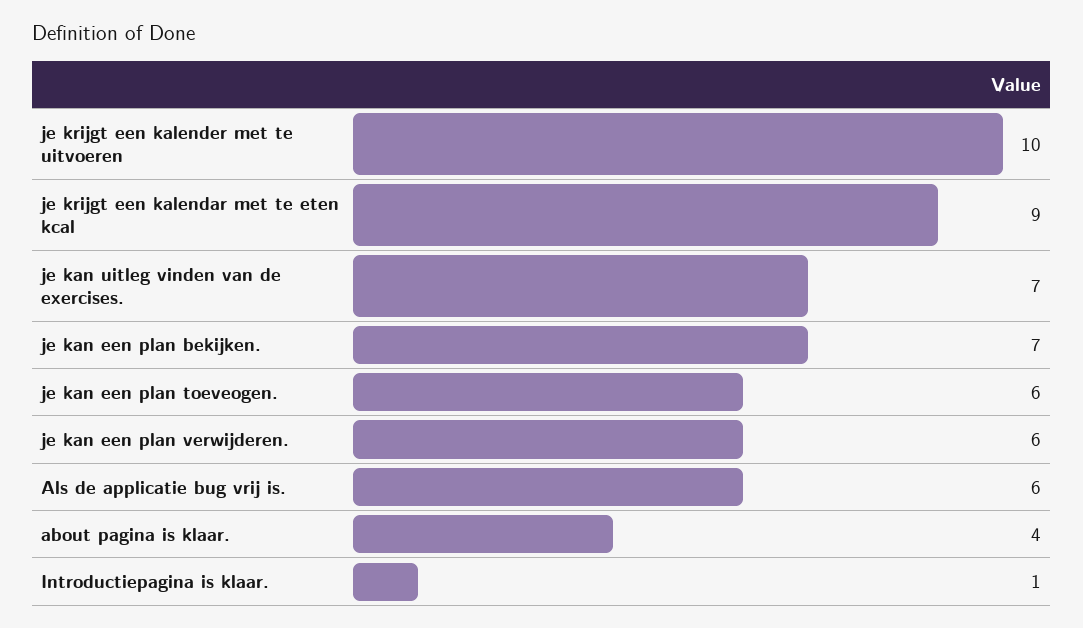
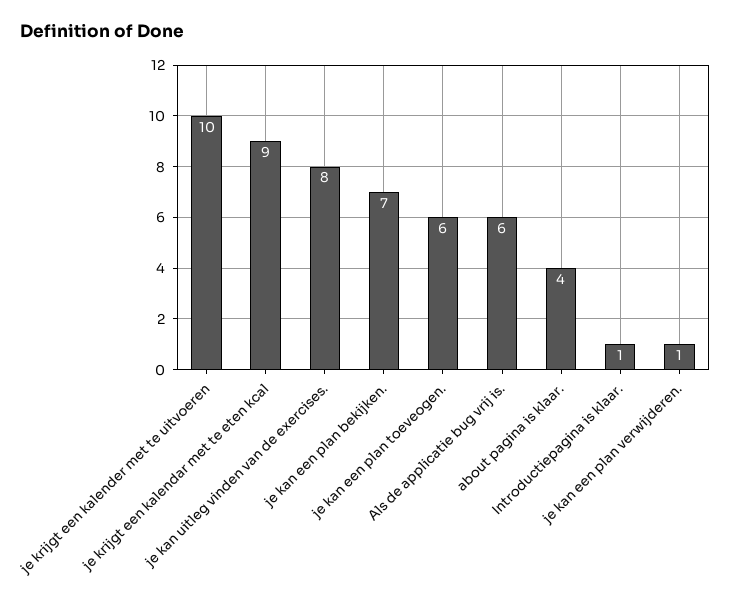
  {
    "je krijgt een kalender met te uitvoeren": 10,
    "je krijgt een kalendar met te eten kcal": 9,
-   "je kan uitleg vinden van de exercises.": 7,
+   "je kan uitleg vinden van de exercises.": 8,
    "je kan een plan bekijken.": 7,
    "je kan een plan toeveogen.": 6,
-   "je kan een plan verwijderen.": 6,
+   "je kan een plan verwijderen.": 1,
    "Als de applicatie bug vrij is.": 6,
    "about pagina is klaar.": 4,
    "Introductiepagina is klaar.": 1
  }

